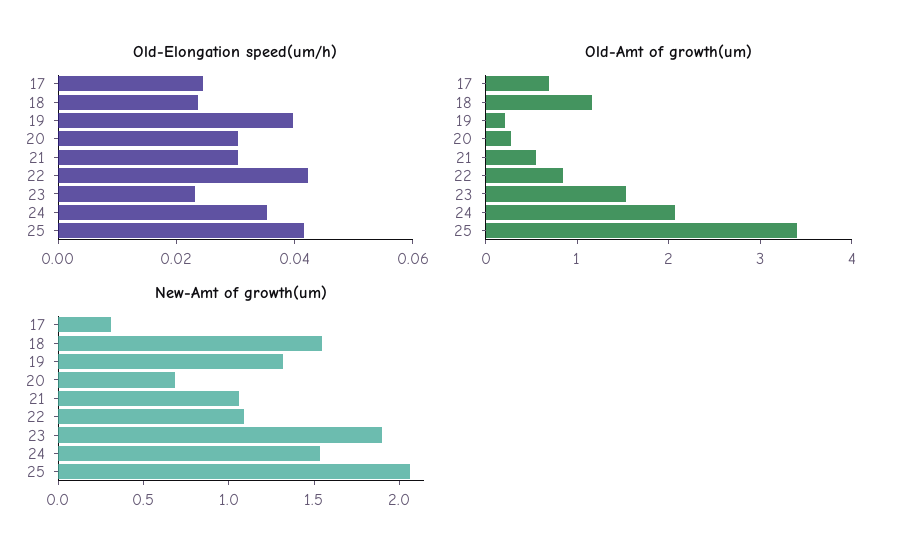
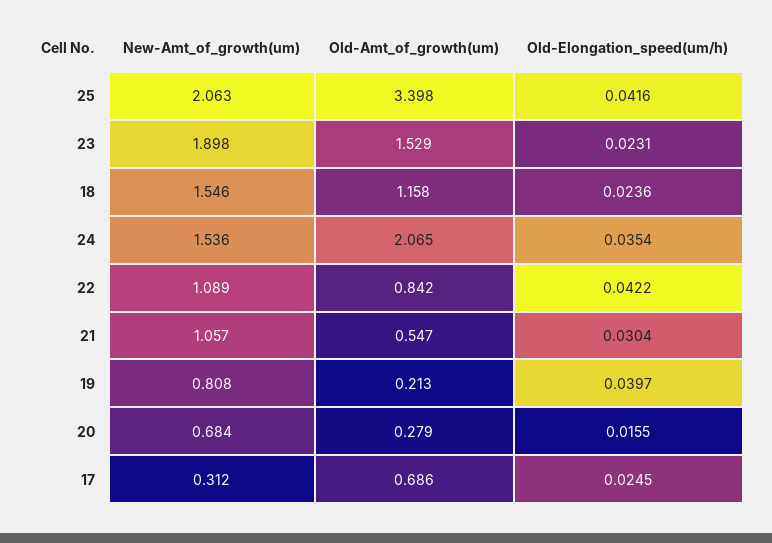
  {
    "Old-Elongation speed(um/h)": {
      "17": 0.0245,
      "18": 0.0236,
      "19": 0.0397,
-     "20": 0.03,
+     "20": 0.0155,
      "21": 0.0304,
      "22": 0.0422,
      "23": 0.0231,
      "24": 0.0354,
      "25": 0.0416
    },
    "Old-Amt of growth(um)": {
      "17": 0.686,
      "18": 1.158,
      "19": 0.213,
      "20": 0.279,
      "21": 0.547,
      "22": 0.842,
      "23": 1.529,
      "24": 2.065,
      "25": 3.398
    },
    "New-Amt of growth(um)": {
      "17": 0.312,
      "18": 1.546,
-     "19": 1.3,
+     "19": 0.808,
      "20": 0.684,
      "21": 1.057,
      "22": 1.089,
      "23": 1.898,
      "24": 1.536,
      "25": 2.063
    }
  }

